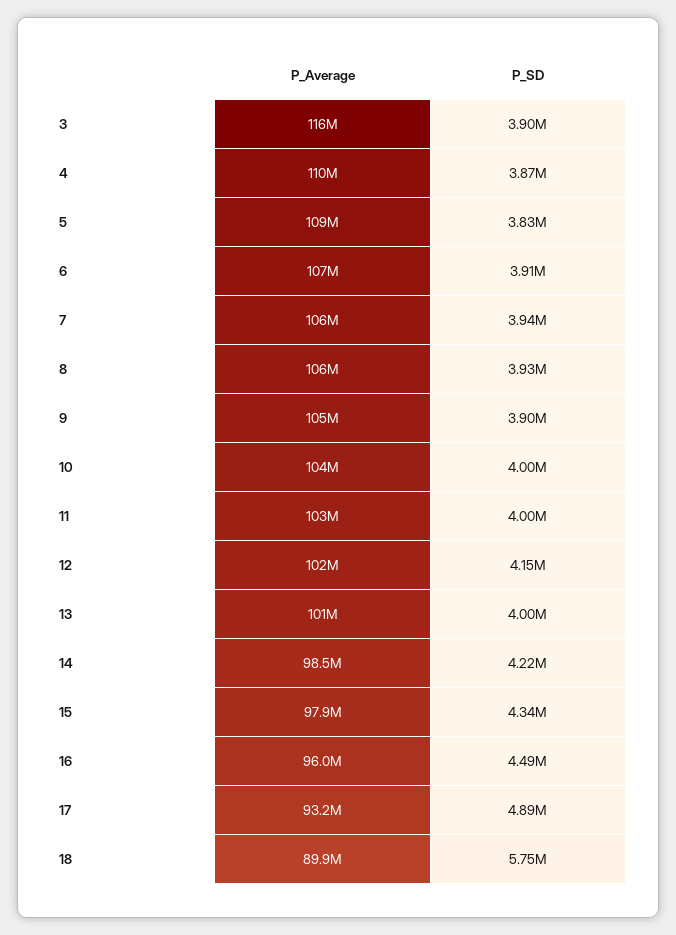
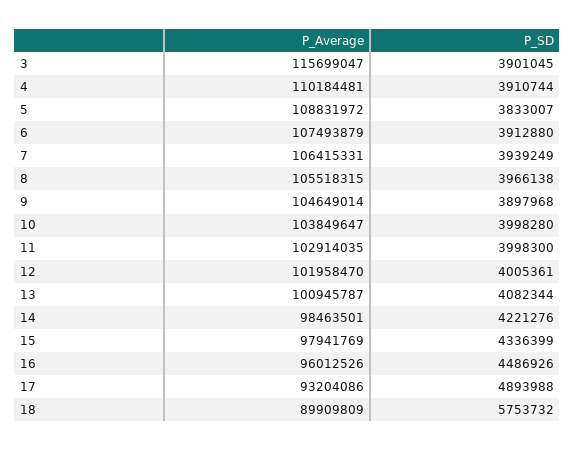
  {
    "P_Average": {
      "3": 115699047,
      "4": 110184481,
      "5": 108831972,
      "6": 107493879,
      "7": 106415331,
      "8": 105518315,
      "9": 104649014,
      "10": 103849647,
      "11": 102914035,
      "12": 101958470,
      "13": 100945787,
      "14": 98463501,
      "15": 97941769,
      "16": 96012526,
      "17": 93204086,
      "18": 89909809
    },
    "P_SD": {
      "3": 3901045,
-     "4": 3870000,
+     "4": 3910744,
      "5": 3833007,
      "6": 3912880,
      "7": 3939249,
-     "8": 3930000,
+     "8": 3966138,
      "9": 3897968,
      "10": 3998280,
      "11": 3998300,
-     "12": 4150000,
+     "12": 4005361,
-     "13": 4000000,
+     "13": 4082344,
      "14": 4221276,
      "15": 4336399,
      "16": 4486926,
      "17": 4893988,
      "18": 5753732
    }
  }

